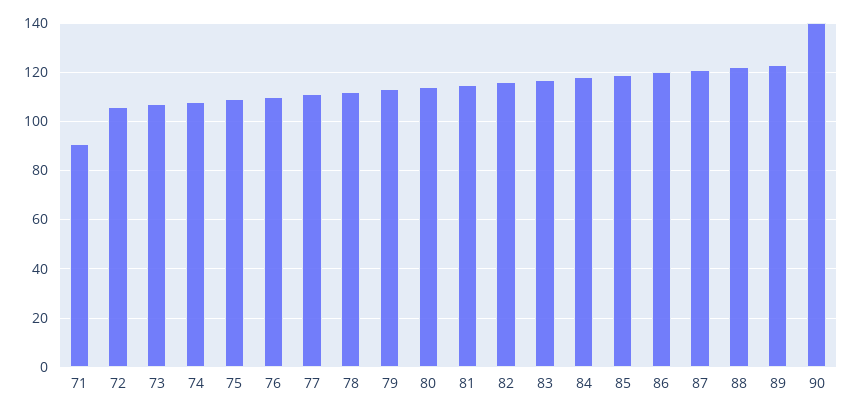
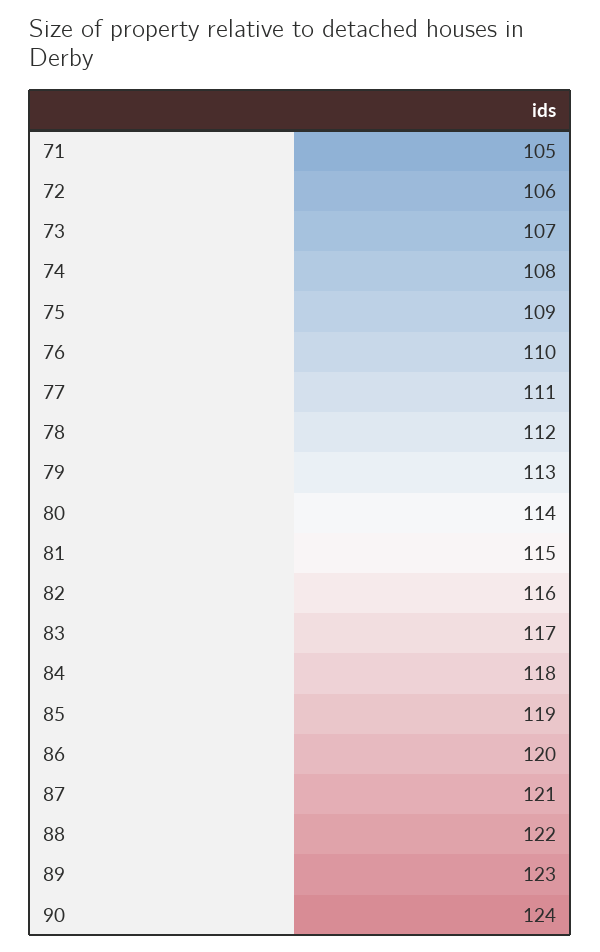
  {
-   "71": 90,
+   "71": 105,
    "72": 106,
    "73": 107,
    "74": 108,
    "75": 109,
    "76": 110,
    "77": 111,
    "78": 112,
    "79": 113,
    "80": 114,
    "81": 115,
    "82": 116,
    "83": 117,
    "84": 118,
    "85": 119,
    "86": 120,
    "87": 121,
    "88": 122,
    "89": 123,
-   "90": 140
+   "90": 124
  }

